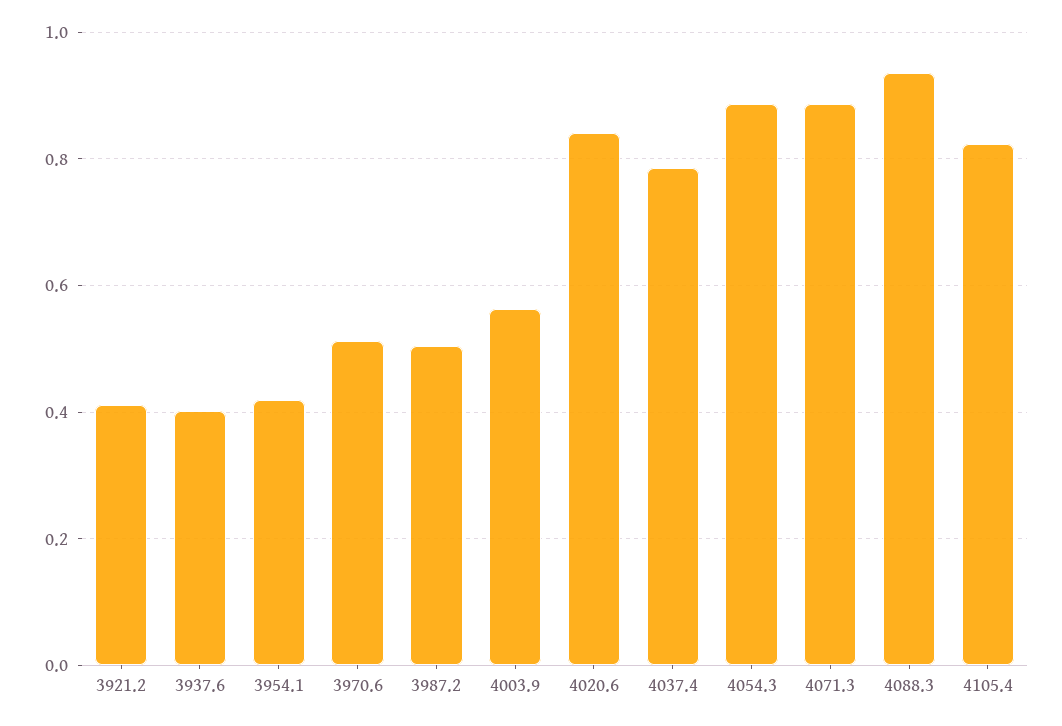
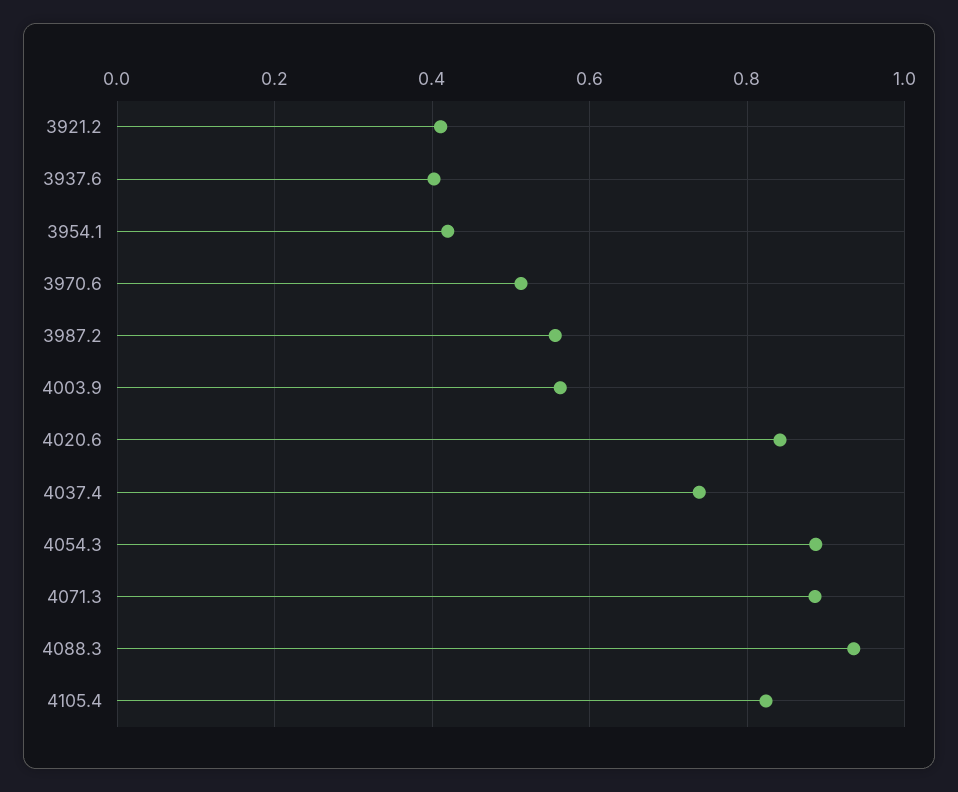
  {
    "3921.2": 0.42,
    "3937.6": 0.4,
    "3954.1": 0.42,
    "3970.6": 0.52,
-   "3987.2": 0.5,
+   "3987.2": 0.56,
    "4003.9": 0.56,
    "4020.6": 0.84,
-   "4037.4": 0.78,
+   "4037.4": 0.74,
    "4054.3": 0.88,
    "4071.3": 0.88,
    "4088.3": 0.94,
    "4105.4": 0.82
  }

